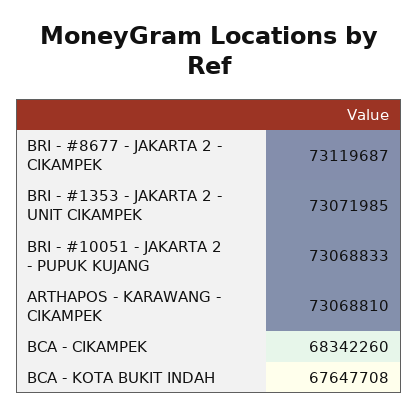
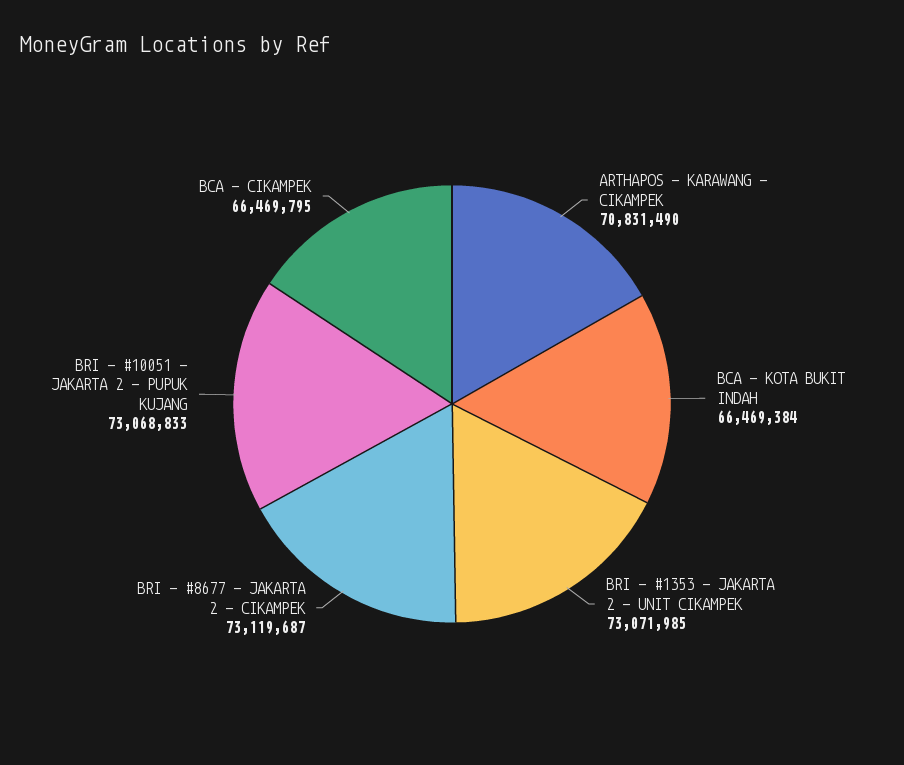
  {
    "BRI - #8677 - JAKARTA 2 - CIKAMPEK": 73119687,
    "BRI - #1353 - JAKARTA 2 - UNIT CIKAMPEK": 73071985,
    "BRI - #10051 - JAKARTA 2 - PUPUK KUJANG": 73068833,
-   "ARTHAPOS - KARAWANG - CIKAMPEK": 73068810,
+   "ARTHAPOS - KARAWANG - CIKAMPEK": 70831490,
-   "BCA - CIKAMPEK": 68342260,
+   "BCA - CIKAMPEK": 66469795,
-   "BCA - KOTA BUKIT INDAH": 67647708
+   "BCA - KOTA BUKIT INDAH": 66469384
  }

